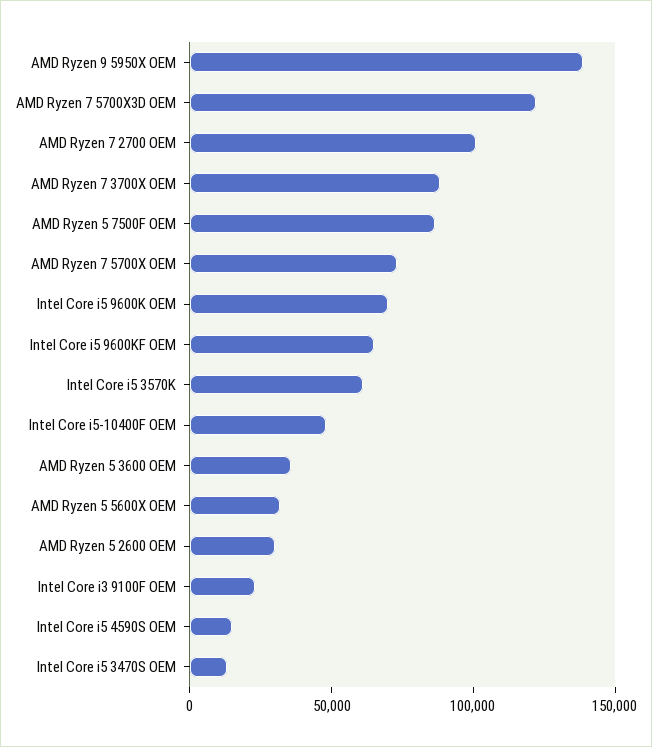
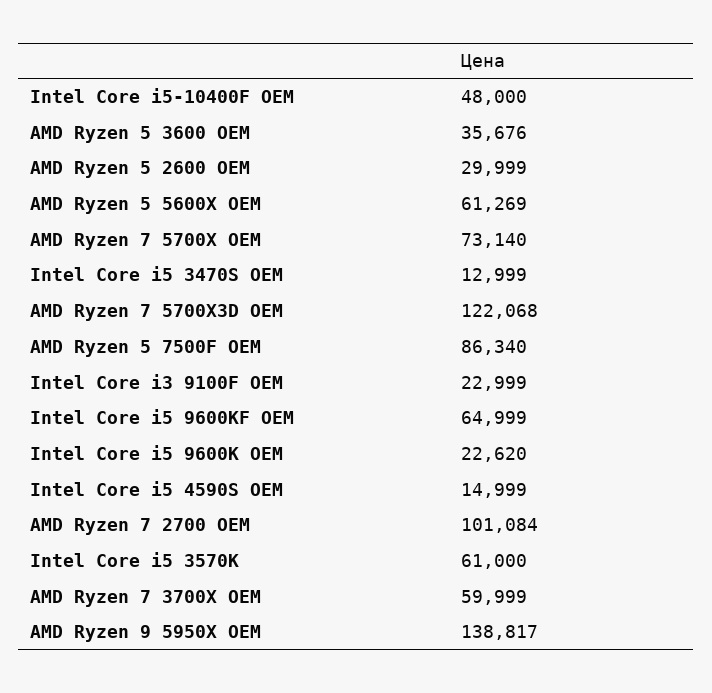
  {
    "AMD Ryzen 9 5950X OEM": 138817,
    "AMD Ryzen 7 5700X3D OEM": 122068,
    "AMD Ryzen 7 2700 OEM": 101084,
-   "AMD Ryzen 7 3700X OEM": 90000,
+   "AMD Ryzen 7 3700X OEM": 59999,
    "AMD Ryzen 5 7500F OEM": 86340,
    "AMD Ryzen 7 5700X OEM": 73140,
-   "Intel Core i5 9600K OEM": 70000,
+   "Intel Core i5 9600K OEM": 22620,
    "Intel Core i5 9600KF OEM": 64999,
    "Intel Core i5 3570K": 61000,
    "Intel Core i5-10400F OEM": 48000,
    "AMD Ryzen 5 3600 OEM": 35676,
-   "AMD Ryzen 5 5600X OEM": 30000,
+   "AMD Ryzen 5 5600X OEM": 61269,
    "AMD Ryzen 5 2600 OEM": 29999,
    "Intel Core i3 9100F OEM": 22999,
    "Intel Core i5 4590S OEM": 14999,
    "Intel Core i5 3470S OEM": 12999
  }

